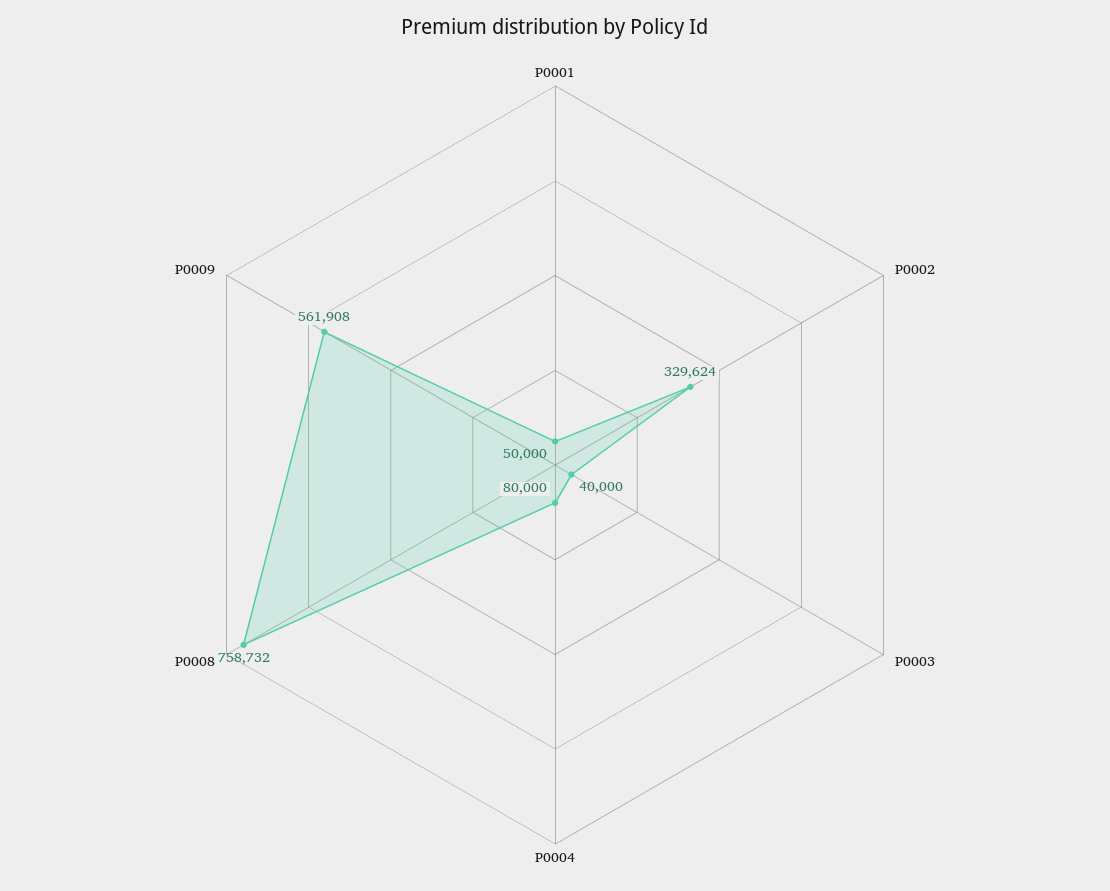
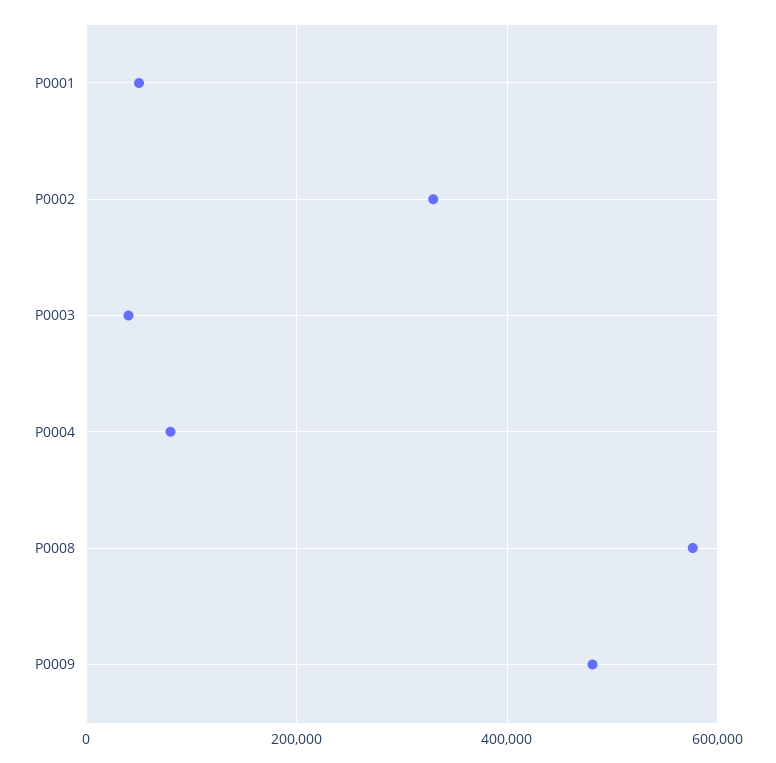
  {
    "P0001": 50000,
    "P0002": 329624,
    "P0003": 40000,
    "P0004": 80000,
-   "P0008": 758732,
+   "P0008": 580000,
-   "P0009": 561908
+   "P0009": 480000
  }

